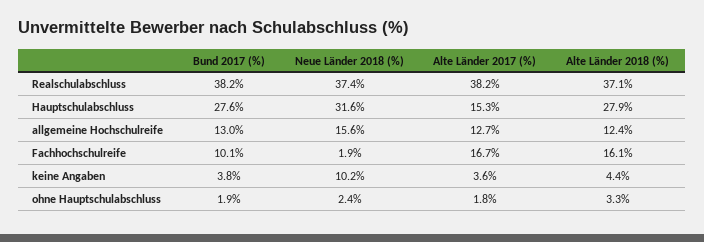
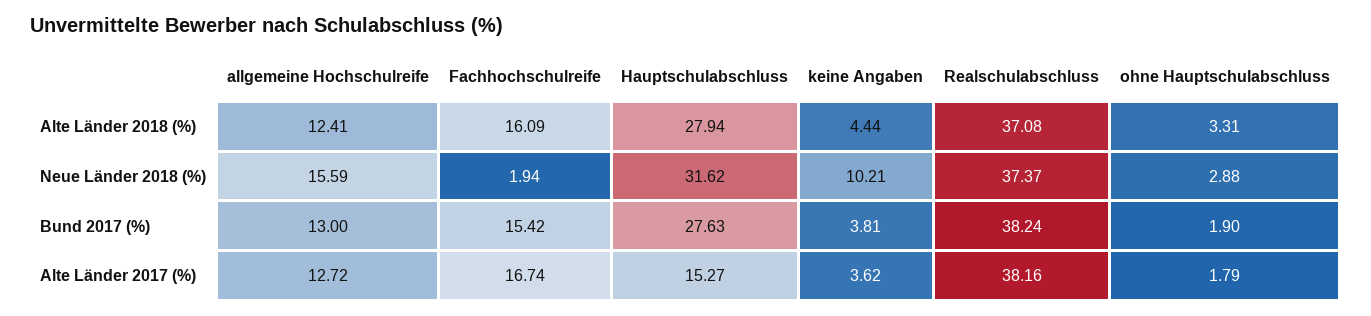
  {
    "Bund 2017 (%)": {
      "Realschulabschluss": 38.24,
      "Hauptschulabschluss": 27.63,
      "allgemeine Hochschulreife": 13,
-     "Fachhochschulreife": 10.1,
+     "Fachhochschulreife": 15.42,
      "keine Angaben": 3.81,
      "ohne Hauptschulabschluss": 1.9
    },
    "Neue Länder 2018 (%)": {
      "Realschulabschluss": 37.37,
      "Hauptschulabschluss": 31.62,
      "allgemeine Hochschulreife": 15.59,
      "Fachhochschulreife": 1.94,
      "keine Angaben": 10.21,
-     "ohne Hauptschulabschluss": 2.4
+     "ohne Hauptschulabschluss": 2.88
    },
    "Alte Länder 2017 (%)": {
      "Realschulabschluss": 38.16,
      "Hauptschulabschluss": 15.27,
      "allgemeine Hochschulreife": 12.72,
      "Fachhochschulreife": 16.74,
      "keine Angaben": 3.62,
      "ohne Hauptschulabschluss": 1.79
    },
    "Alte Länder 2018 (%)": {
      "Realschulabschluss": 37.08,
      "Hauptschulabschluss": 27.94,
      "allgemeine Hochschulreife": 12.41,
      "Fachhochschulreife": 16.09,
      "keine Angaben": 4.44,
      "ohne Hauptschulabschluss": 3.31
    }
  }

